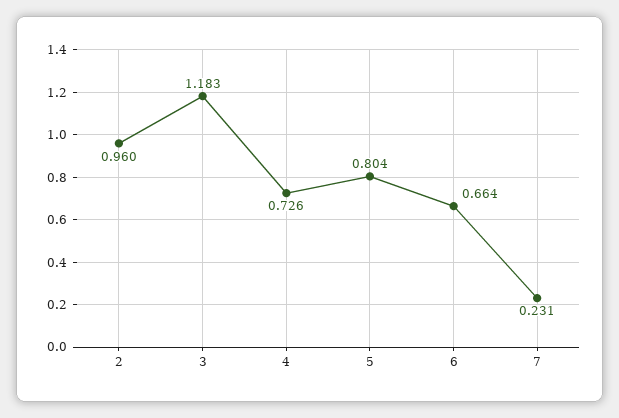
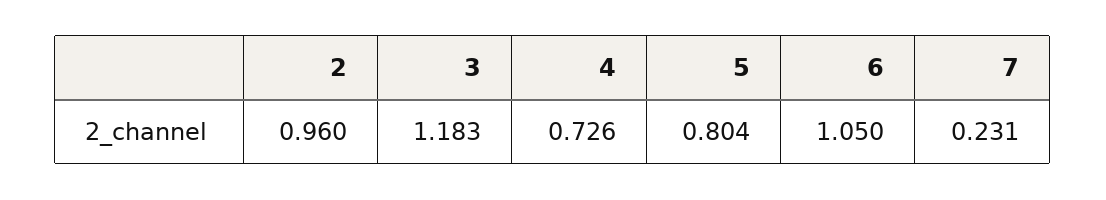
  {
    "2": 0.96,
    "3": 1.183,
    "4": 0.726,
    "5": 0.804,
-   "6": 0.664,
+   "6": 1.05,
    "7": 0.231
  }

